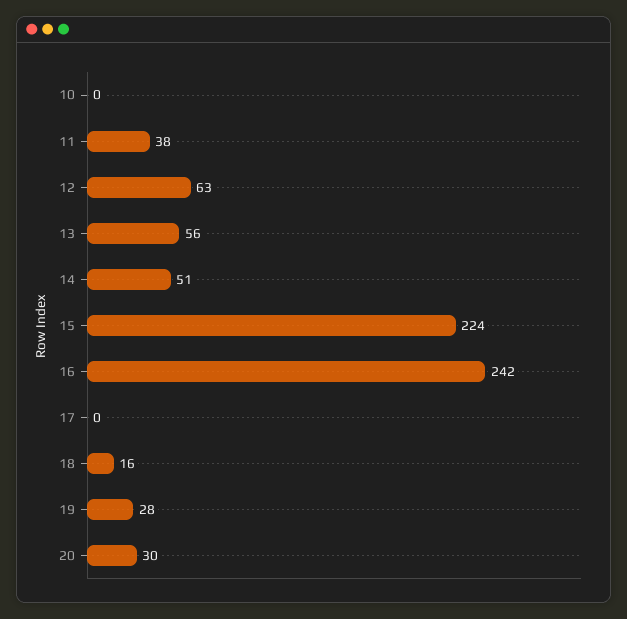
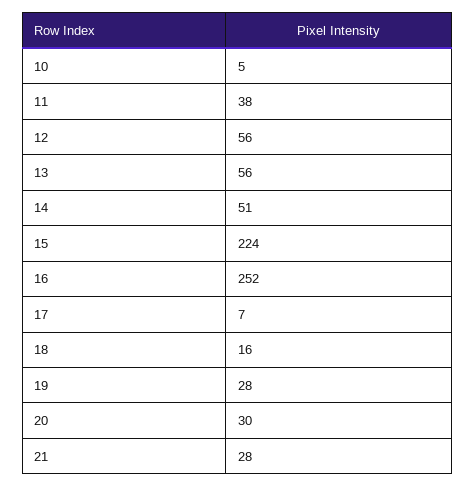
  {
-   "10": 0,
+   "10": 5,
    "11": 38,
-   "12": 63,
+   "12": 56,
    "13": 56,
    "14": 51,
    "15": 224,
-   "16": 242,
+   "16": 252,
-   "17": 0,
+   "17": 7,
    "18": 16,
    "19": 28,
-   "20": 30
+   "20": 30,
+   "21": 28
  }

